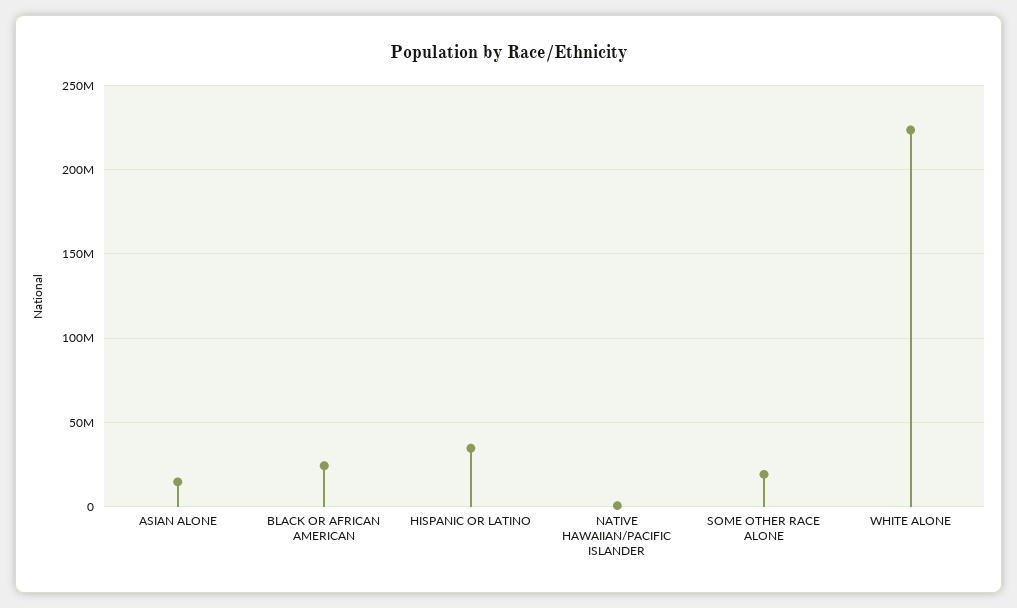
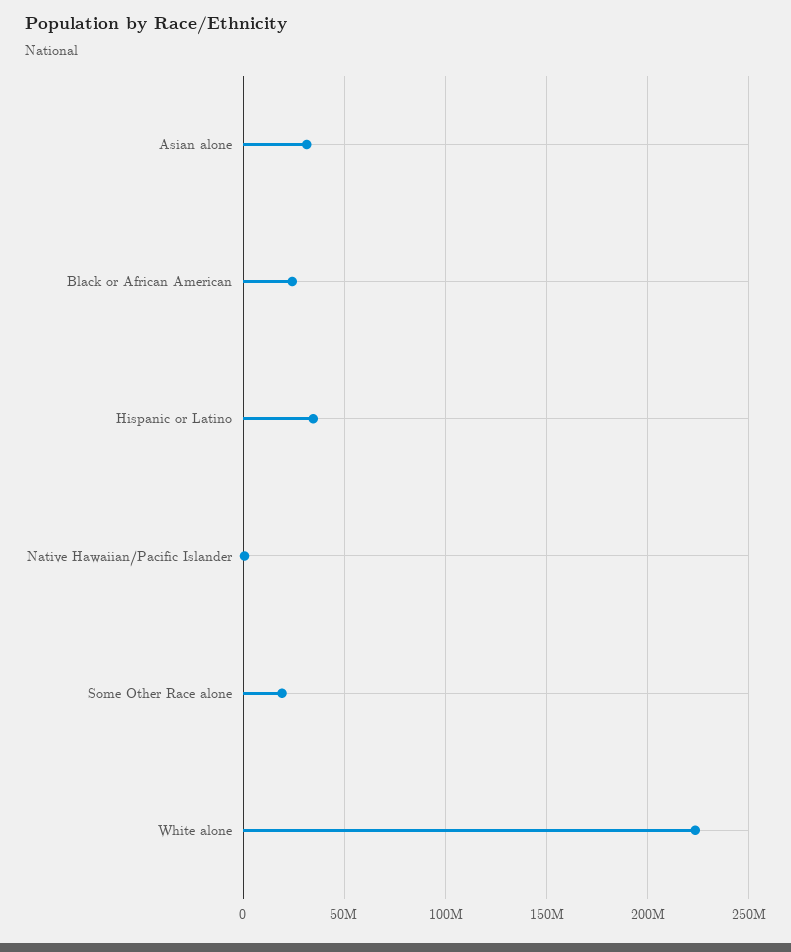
  {
-   "ASIAN ALONE": 15000000,
+   "ASIAN ALONE": 30000000,
    "BLACK OR AFRICAN AMERICAN": 25000000,
    "HISPANIC OR LATINO": 35000000,
    "NATIVE HAWAIIAN/PACIFIC ISLANDER": 0,
    "SOME OTHER RACE ALONE": 20000000,
    "WHITE ALONE": 225000000
  }

